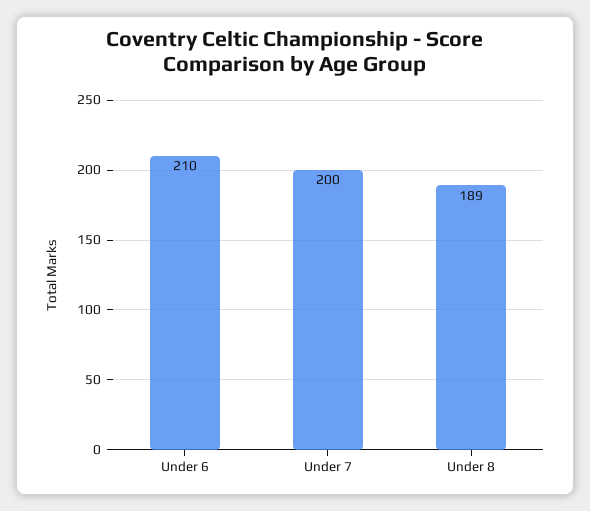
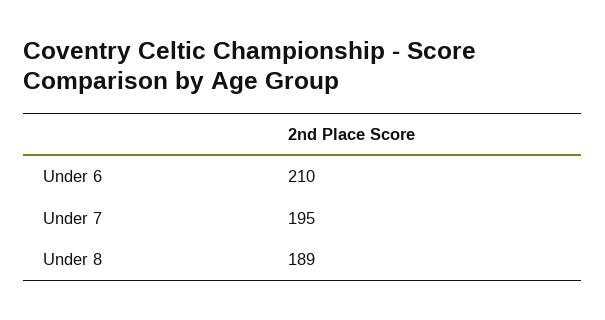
  {
    "Under 6": 210,
-   "Under 7": 200,
+   "Under 7": 195,
    "Under 8": 189
  }

